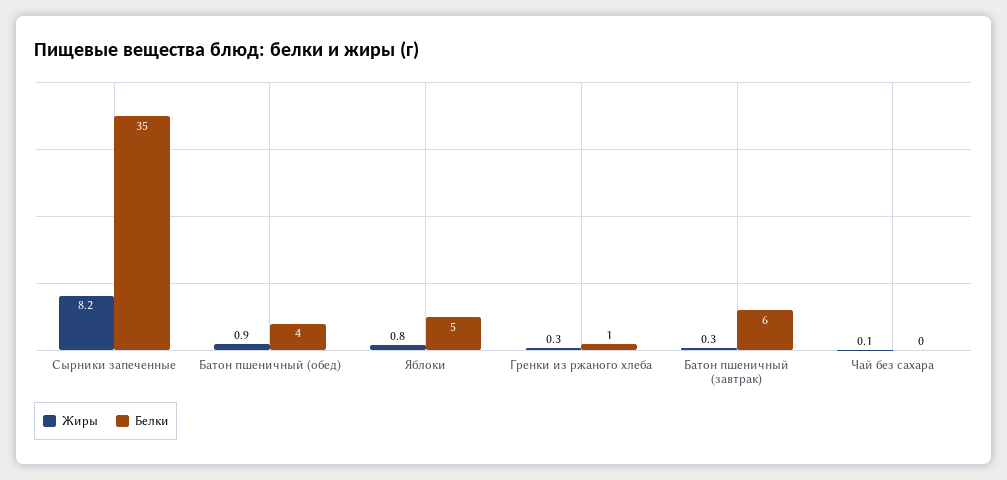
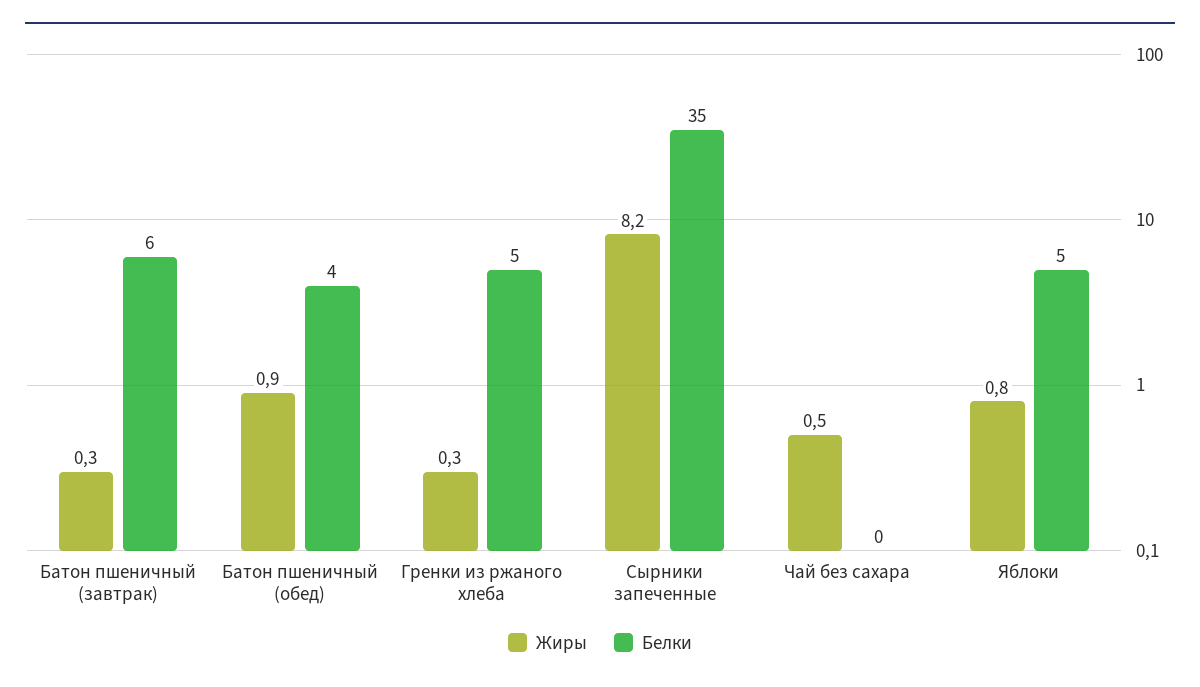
  {
    "Жиры": {
      "Сырники запеченные": 8.2,
      "Батон пшеничный (обед)": 0.9,
      "Яблоки": 0.8,
      "Гренки из ржаного хлеба": 0.3,
      "Батон пшеничный (завтрак)": 0.3,
-     "Чай без сахара": 0.1
+     "Чай без сахара": 0.5
    },
    "Белки": {
      "Сырники запеченные": 35,
      "Батон пшеничный (обед)": 4,
      "Яблоки": 5,
-     "Гренки из ржаного хлеба": 1,
+     "Гренки из ржаного хлеба": 5,
      "Батон пшеничный (завтрак)": 6,
      "Чай без сахара": 0
    }
  }

